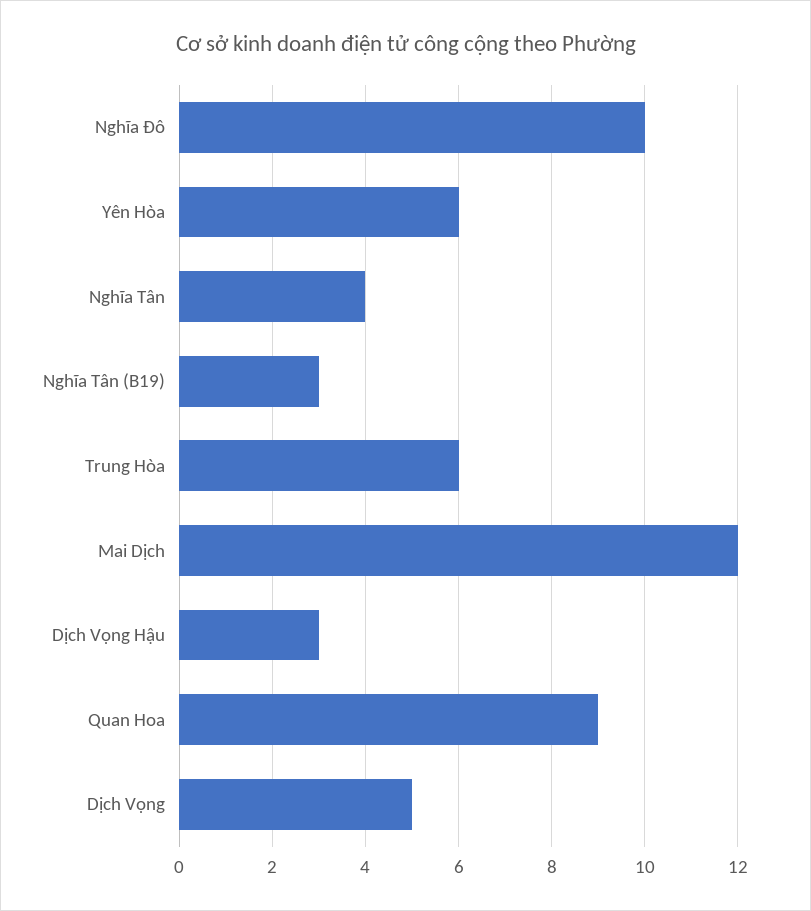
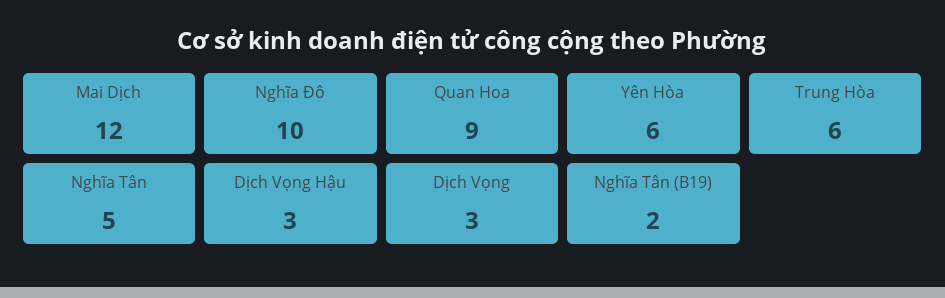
  {
    "Nghĩa Đô": 10,
    "Yên Hòa": 6,
-   "Nghĩa Tân": 4,
+   "Nghĩa Tân": 5,
-   "Nghĩa Tân (B19)": 3,
+   "Nghĩa Tân (B19)": 2,
    "Trung Hòa": 6,
    "Mai Dịch": 12,
    "Dịch Vọng Hậu": 3,
    "Quan Hoa": 9,
-   "Dịch Vọng": 5
+   "Dịch Vọng": 3
  }

